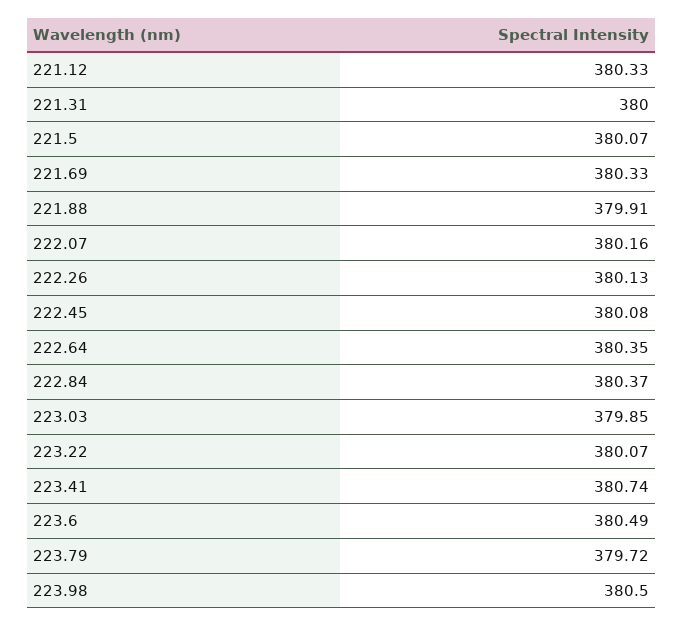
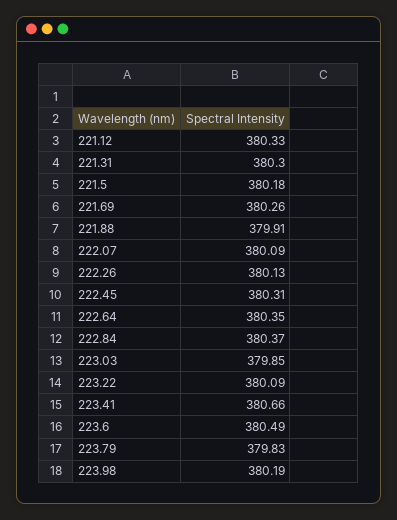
  {
    "221.12": 380.33,
-   "221.31": 380,
+   "221.31": 380.3,
-   "221.5": 380.07,
+   "221.5": 380.18,
-   "221.69": 380.33,
+   "221.69": 380.26,
    "221.88": 379.91,
-   "222.07": 380.16,
+   "222.07": 380.09,
    "222.26": 380.13,
-   "222.45": 380.08,
+   "222.45": 380.31,
    "222.64": 380.35,
    "222.84": 380.37,
    "223.03": 379.85,
-   "223.22": 380.07,
+   "223.22": 380.09,
-   "223.41": 380.74,
+   "223.41": 380.66,
    "223.6": 380.49,
-   "223.79": 379.72,
+   "223.79": 379.83,
-   "223.98": 380.5
+   "223.98": 380.19
  }

